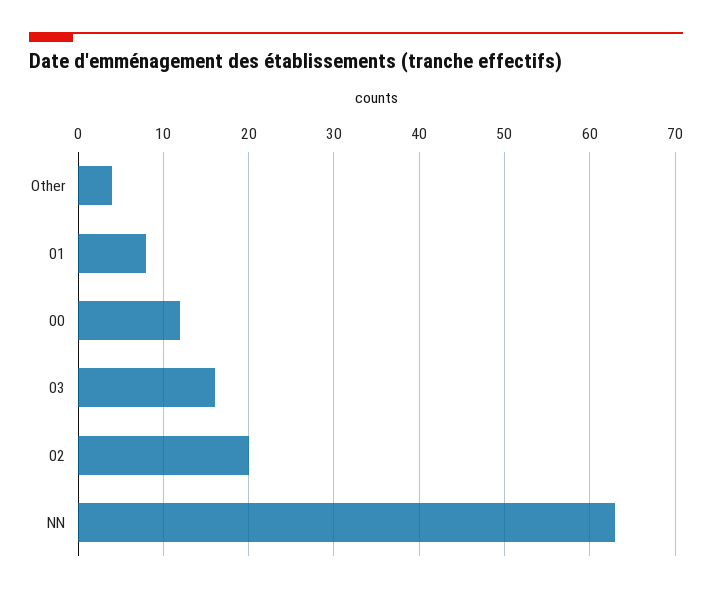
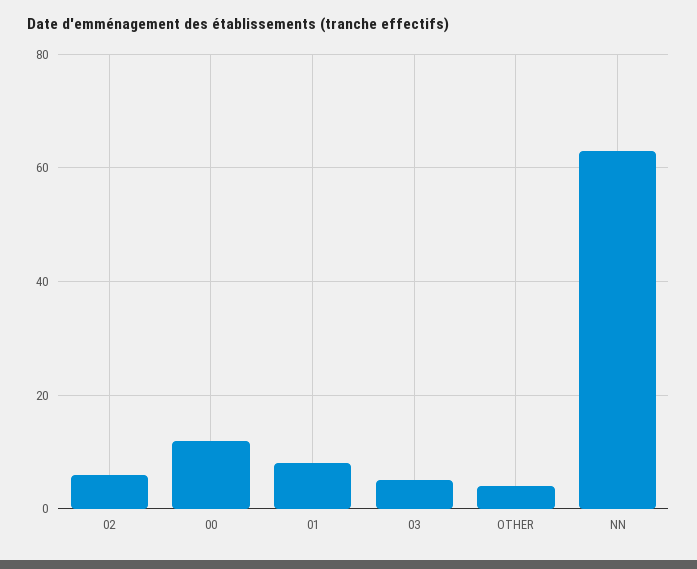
  {
    "Other": 4,
    "01": 8,
    "00": 12,
-   "03": 16,
+   "03": 5,
-   "02": 20,
+   "02": 5,
    "NN": 63
  }

